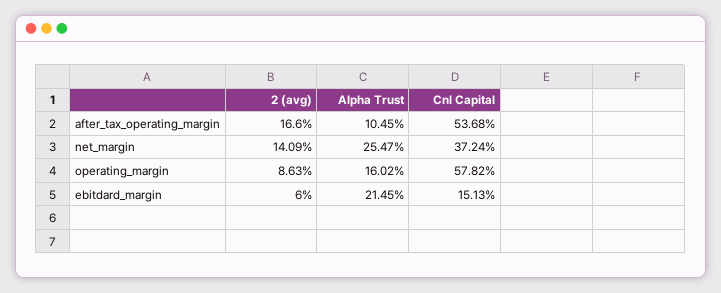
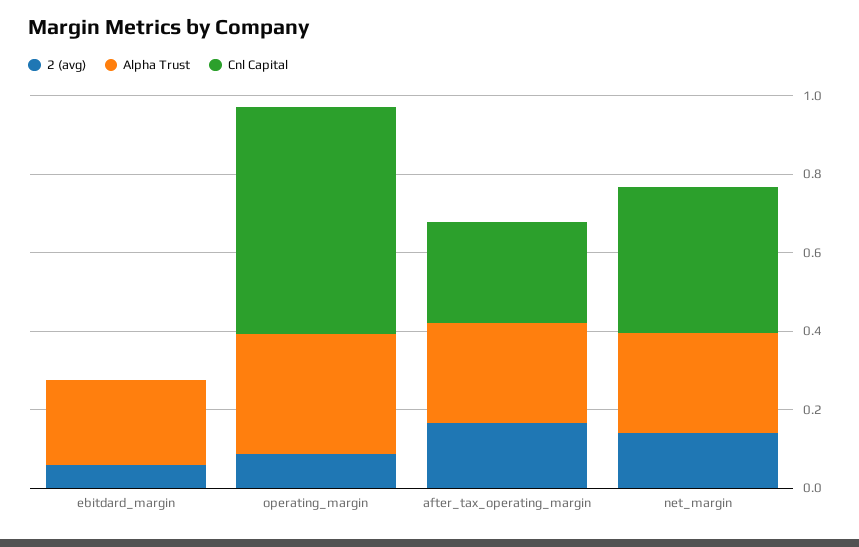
  {
    "2 (avg)": {
      "after_tax_operating_margin": 0.166,
      "net_margin": 0.1409,
      "operating_margin": 0.0863,
      "ebitdard_margin": 0.06
    },
    "Alpha Trust": {
-     "after_tax_operating_margin": 0.1045,
+     "after_tax_operating_margin": 0.25,
      "net_margin": 0.2547,
-     "operating_margin": 0.1602,
+     "operating_margin": 0.3,
      "ebitdard_margin": 0.2145
    },
    "Cnl Capital": {
-     "after_tax_operating_margin": 0.5368,
+     "after_tax_operating_margin": 0.25,
      "net_margin": 0.3724,
      "operating_margin": 0.5782,
-     "ebitdard_margin": 0.1513
+     "ebitdard_margin": 0
    }
  }

